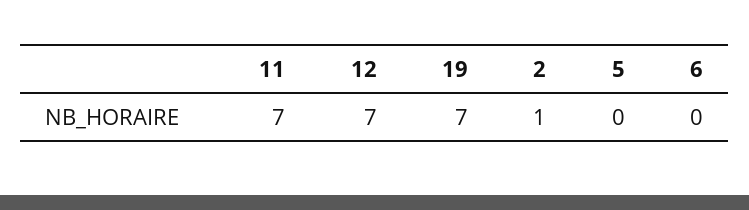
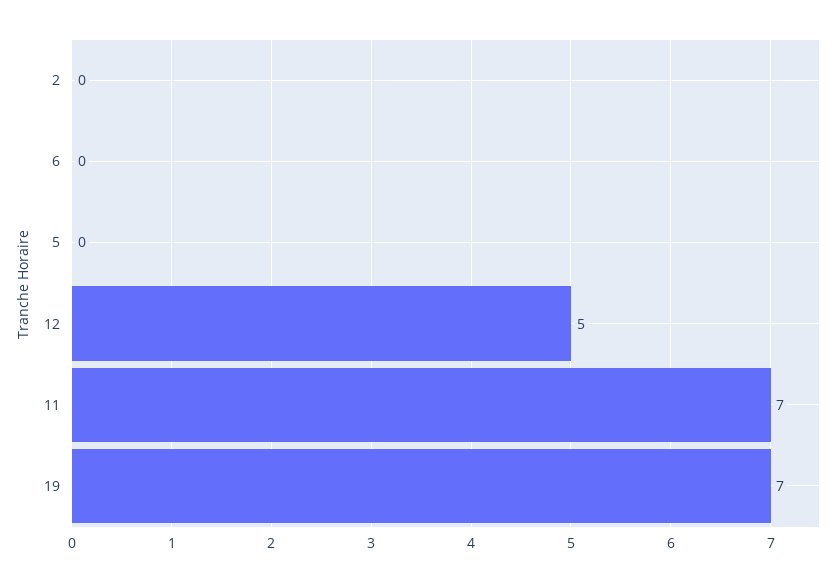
  {
    "11": 7,
-   "12": 7,
+   "12": 5,
    "19": 7,
-   "2": 1,
+   "2": 0,
    "5": 0,
    "6": 0
  }

